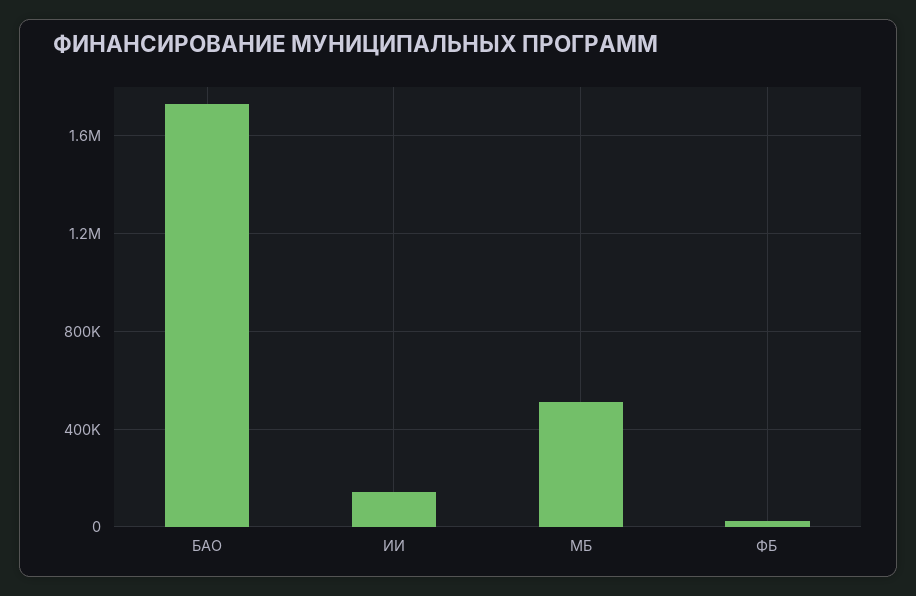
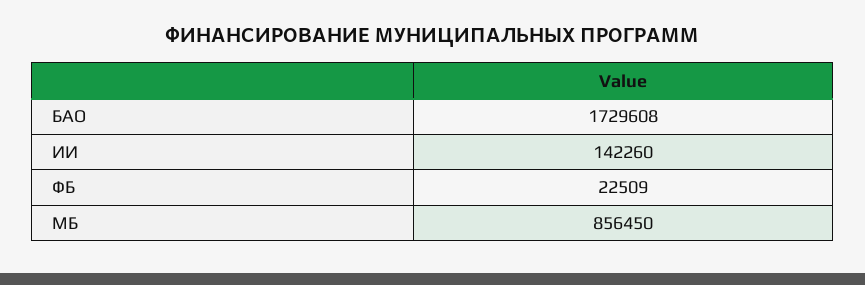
  {
    "БАО": 1729608,
    "ИИ": 142260,
-   "МБ": 500000,
+   "МБ": 856450,
    "ФБ": 22509
  }

